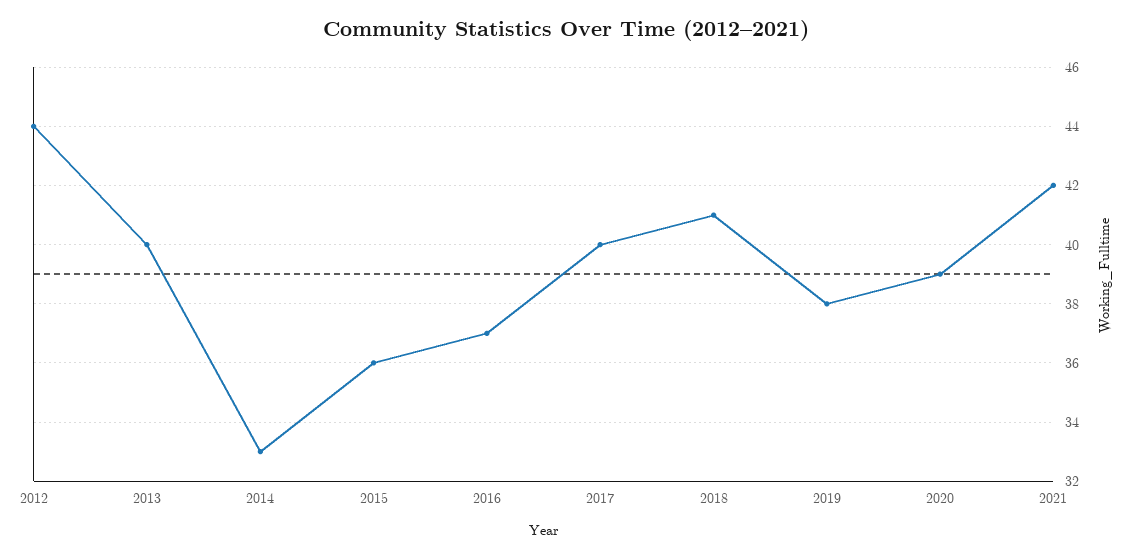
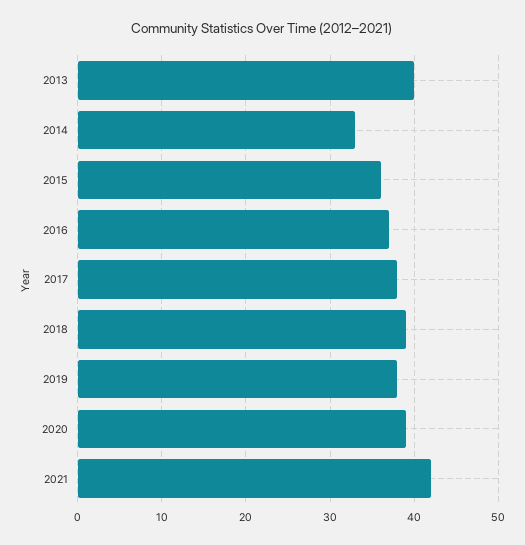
  {
-   "2012": 44,
    "2013": 40,
    "2014": 33,
    "2015": 36,
    "2016": 37,
-   "2017": 40,
+   "2017": 38,
-   "2018": 41,
+   "2018": 39,
    "2019": 38,
    "2020": 39,
    "2021": 42
  }

